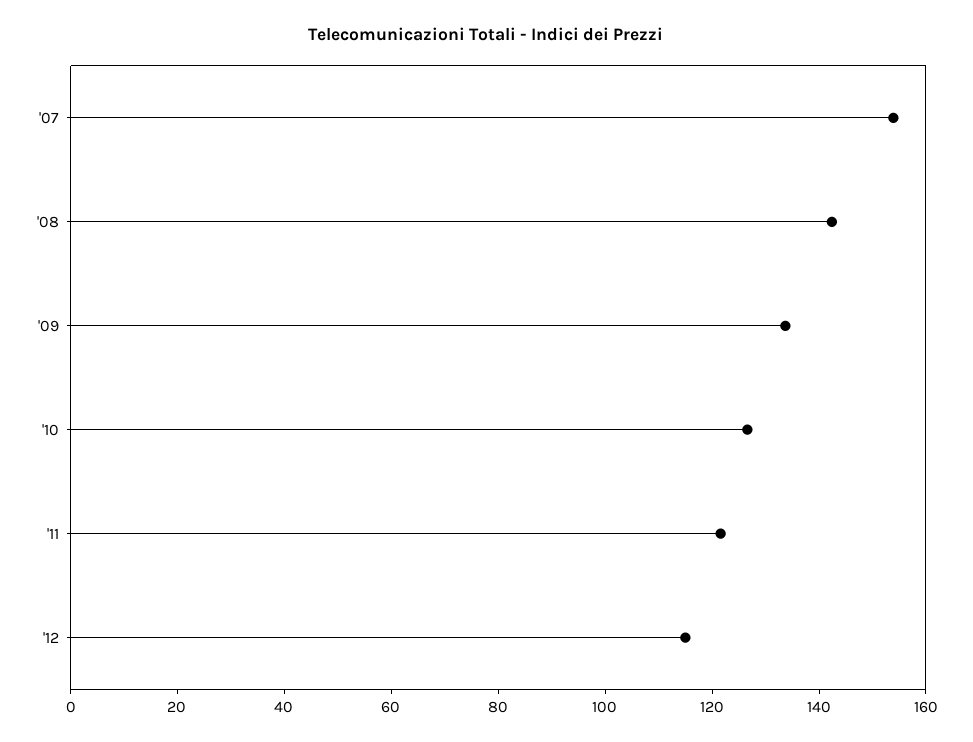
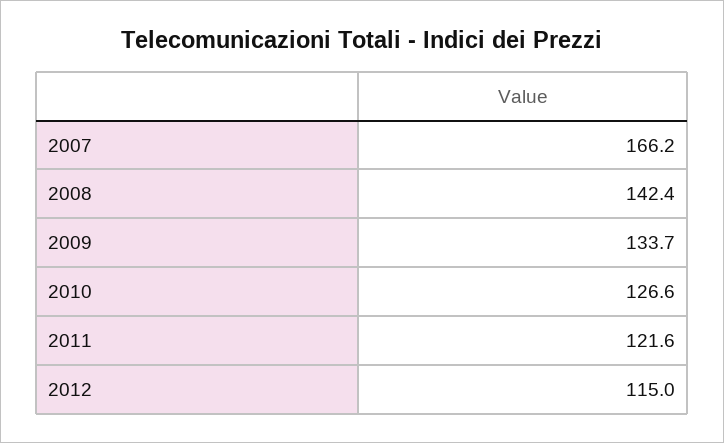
  {
-   "'07": 155,
+   "'07": 166.2,
    "'08": 142.4,
    "'09": 133.7,
    "'10": 126.6,
    "'11": 121.6,
    "'12": 115
  }

